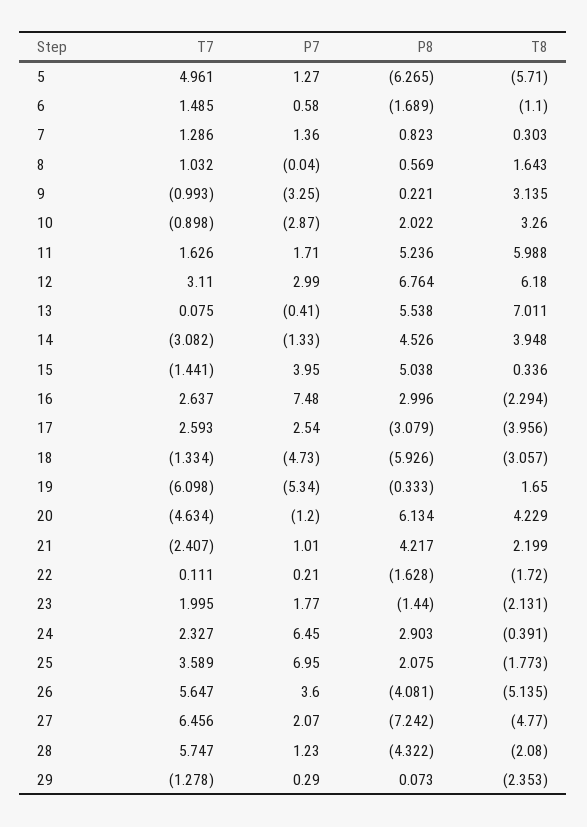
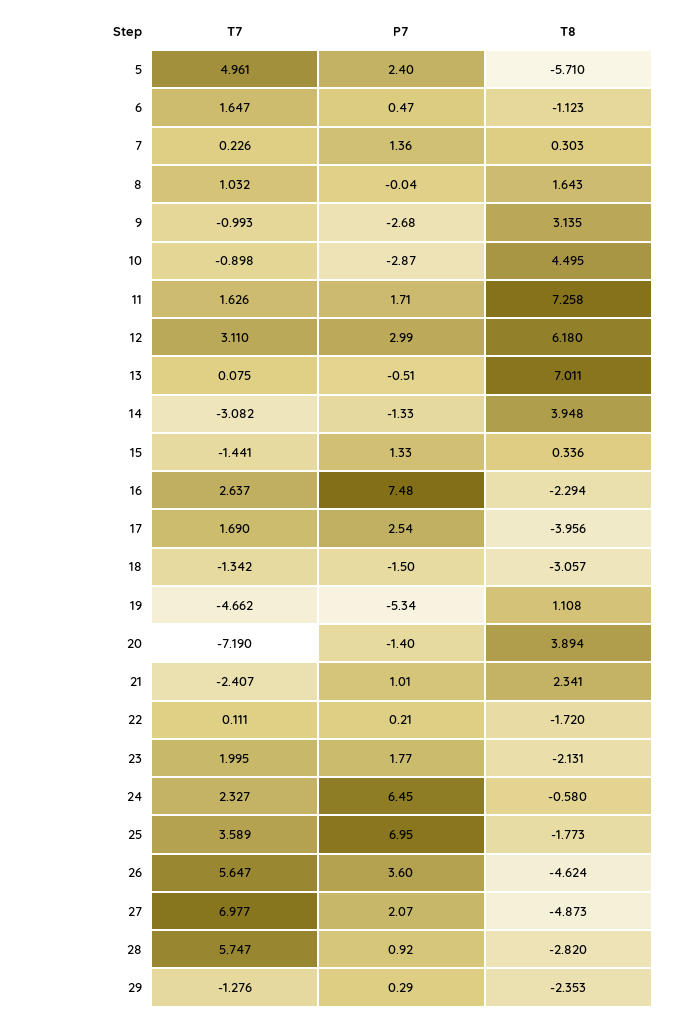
  {
    "T7": {
      "5": 4.961,
-     "6": 1.485,
+     "6": 1.647,
-     "7": 1.286,
+     "7": 0.226,
      "8": 1.032,
      "9": -0.993,
      "10": -0.898,
      "11": 1.626,
      "12": 3.11,
      "13": 0.075,
      "14": -3.082,
      "15": -1.441,
      "16": 2.637,
-     "17": 2.593,
+     "17": 1.69,
-     "18": -1.334,
+     "18": -1.342,
-     "19": -6.098,
+     "19": -4.662,
-     "20": -4.634,
+     "20": -7.19,
      "21": -2.407,
      "22": 0.111,
      "23": 1.995,
      "24": 2.327,
      "25": 3.589,
      "26": 5.647,
-     "27": 6.456,
+     "27": 6.977,
      "28": 5.747,
-     "29": -1.278
+     "29": -1.276
    },
    "P7": {
-     "5": 1.27,
+     "5": 2.4,
-     "6": 0.58,
+     "6": 0.47,
      "7": 1.36,
      "8": -0.04,
-     "9": -3.25,
+     "9": -2.68,
      "10": -2.87,
      "11": 1.71,
      "12": 2.99,
-     "13": -0.41,
+     "13": -0.51,
      "14": -1.33,
-     "15": 3.95,
+     "15": 1.33,
      "16": 7.48,
      "17": 2.54,
-     "18": -4.73,
+     "18": -1.5,
      "19": -5.34,
-     "20": -1.2,
+     "20": -1.4,
      "21": 1.01,
      "22": 0.21,
      "23": 1.77,
      "24": 6.45,
      "25": 6.95,
      "26": 3.6,
      "27": 2.07,
-     "28": 1.23,
+     "28": 0.92,
      "29": 0.29
    },
-   "P8": {
-     "5": -6.265,
-     "6": -1.689,
-     "7": 0.823,
-     "8": 0.569,
-     "9": 0.221,
-     "10": 2.022,
-     "11": 5.236,
-     "12": 6.764,
-     "13": 5.538,
-     "14": 4.526,
-     "15": 5.038,
-     "16": 2.996,
-     "17": -3.079,
-     "18": -5.926,
-     "19": -0.333,
-     "20": 6.134,
-     "21": 4.217,
-     "22": -1.628,
-     "23": -1.44,
-     "24": 2.903,
-     "25": 2.075,
-     "26": -4.081,
-     "27": -7.242,
-     "28": -4.322,
-     "29": 0.073
-   },
    "T8": {
      "5": -5.71,
-     "6": -1.1,
+     "6": -1.123,
      "7": 0.303,
      "8": 1.643,
      "9": 3.135,
-     "10": 3.26,
+     "10": 4.495,
-     "11": 5.988,
+     "11": 7.258,
      "12": 6.18,
      "13": 7.011,
      "14": 3.948,
      "15": 0.336,
      "16": -2.294,
      "17": -3.956,
      "18": -3.057,
-     "19": 1.65,
+     "19": 1.108,
-     "20": 4.229,
+     "20": 3.894,
-     "21": 2.199,
+     "21": 2.341,
      "22": -1.72,
      "23": -2.131,
-     "24": -0.391,
+     "24": -0.58,
      "25": -1.773,
-     "26": -5.135,
+     "26": -4.624,
-     "27": -4.77,
+     "27": -4.873,
-     "28": -2.08,
+     "28": -2.82,
      "29": -2.353
    }
  }

